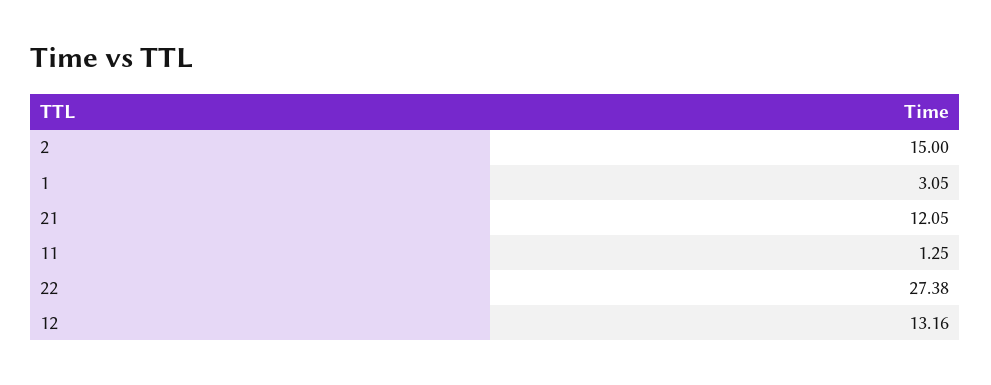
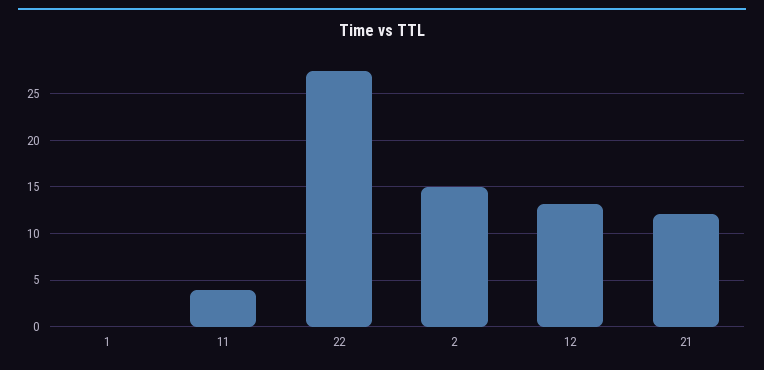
  {
    "2": 15,
-   "1": 3.05,
+   "1": 0,
    "21": 12.05,
-   "11": 1.25,
+   "11": 4,
    "22": 27.38,
    "12": 13.16
  }

